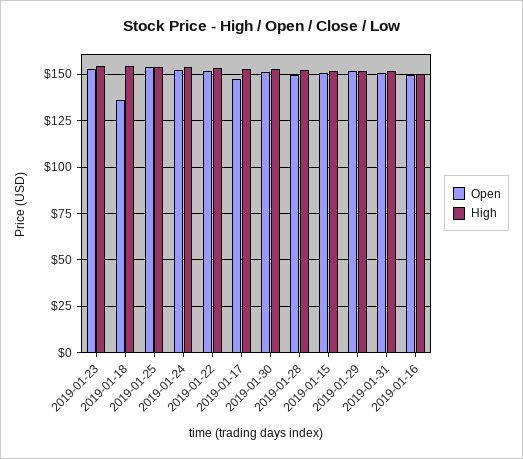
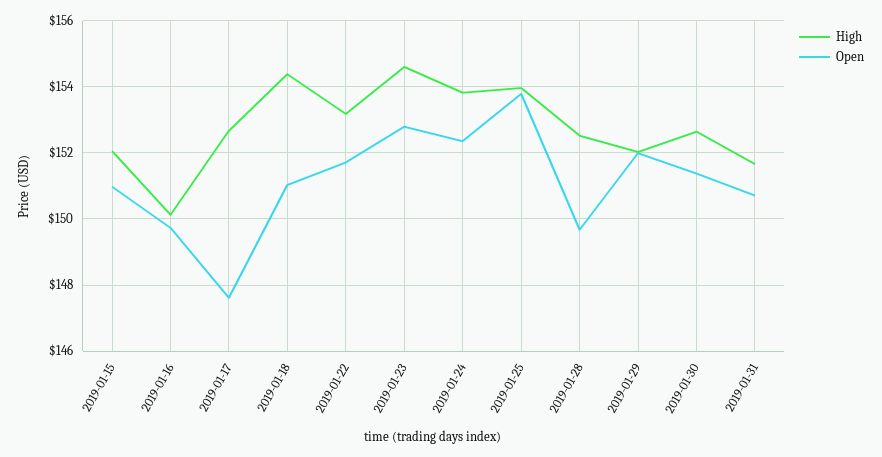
  {
    "Open": {
      "2019-01-23": 152.8,
-     "2019-01-18": 135,
+     "2019-01-18": 151,
      "2019-01-25": 153.8,
      "2019-01-24": 152.4,
      "2019-01-22": 151.8,
      "2019-01-17": 147.6,
      "2019-01-30": 151.4,
      "2019-01-28": 149.6,
      "2019-01-15": 151,
      "2019-01-29": 152,
      "2019-01-31": 150.8,
      "2019-01-16": 149.8
    },
    "High": {
      "2019-01-23": 154.6,
      "2019-01-18": 154.4,
      "2019-01-25": 154,
      "2019-01-24": 153.8,
      "2019-01-22": 153.2,
      "2019-01-17": 152.6,
      "2019-01-30": 152.6,
      "2019-01-28": 152.6,
      "2019-01-15": 152,
      "2019-01-29": 152,
      "2019-01-31": 151.6,
      "2019-01-16": 150.2
    }
  }

